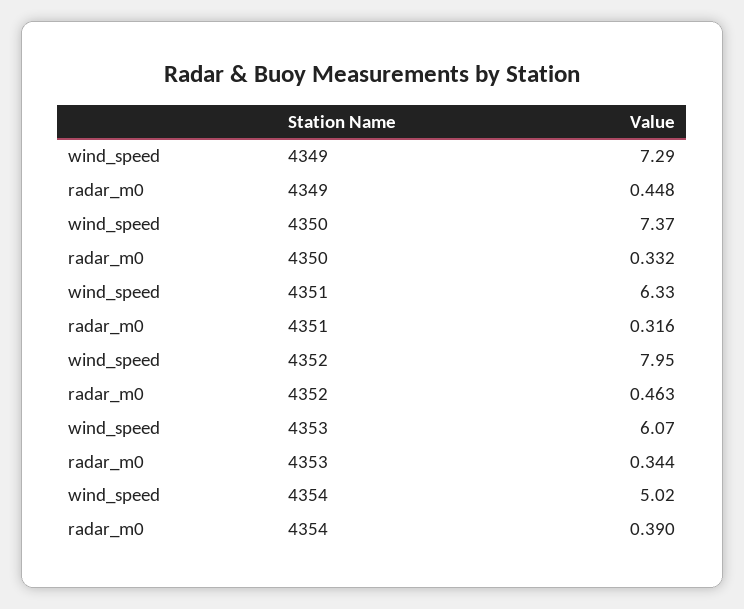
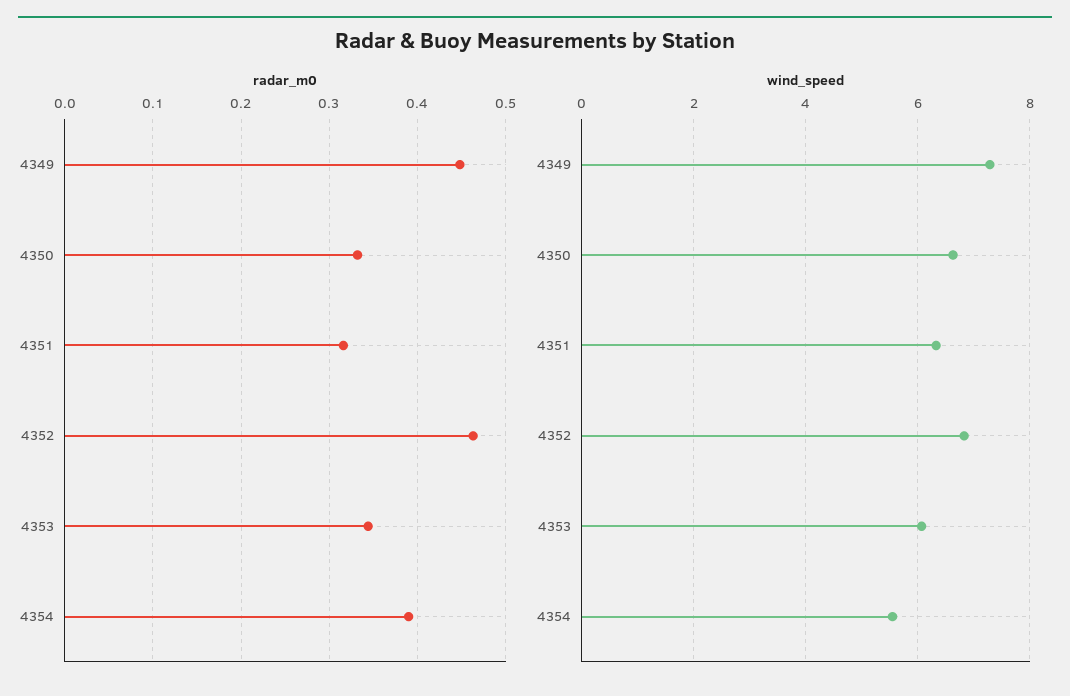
  {
    "wind_speed": {
      "4349": 7.29,
-     "4350": 7.37,
+     "4350": 6.6,
      "4351": 6.33,
-     "4352": 7.95,
+     "4352": 6.8,
      "4353": 6.07,
-     "4354": 5.02
+     "4354": 5.6
    },
    "radar_m0": {
      "4349": 0.448,
      "4350": 0.332,
      "4351": 0.316,
      "4352": 0.463,
      "4353": 0.344,
      "4354": 0.39
    }
  }

